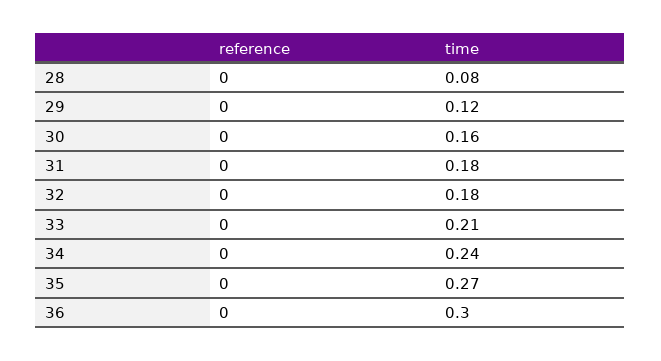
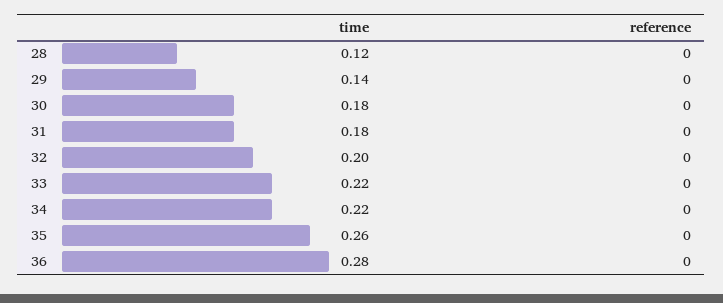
  {
    "reference": {
      "28": 0,
      "29": 0,
      "30": 0,
      "31": 0,
      "32": 0,
      "33": 0,
      "34": 0,
      "35": 0,
      "36": 0
    },
    "time": {
-     "28": 0.08,
+     "28": 0.12,
-     "29": 0.12,
+     "29": 0.14,
-     "30": 0.16,
+     "30": 0.18,
      "31": 0.18,
-     "32": 0.18,
+     "32": 0.2,
-     "33": 0.21,
+     "33": 0.22,
-     "34": 0.24,
+     "34": 0.22,
-     "35": 0.27,
+     "35": 0.26,
-     "36": 0.3
+     "36": 0.28
    }
  }

